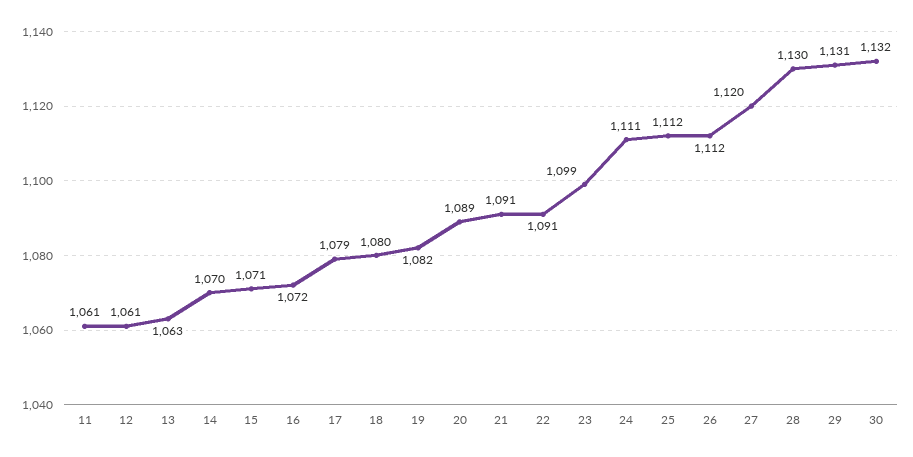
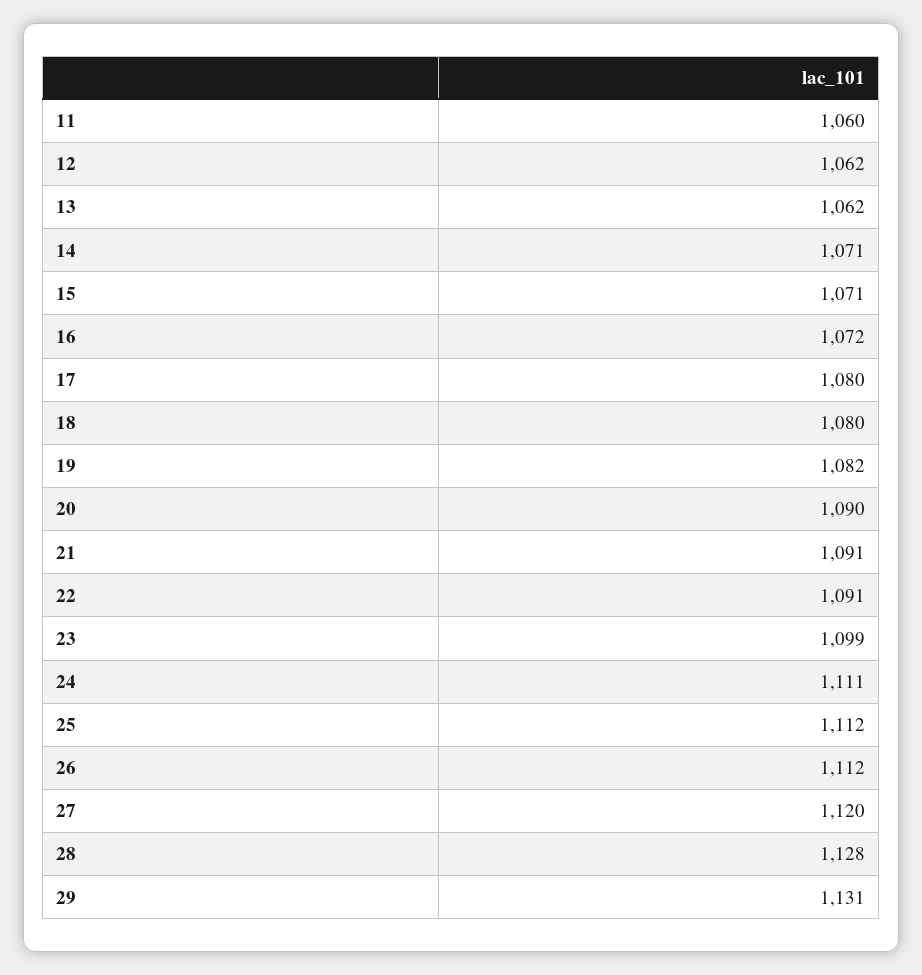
  {
-   "11": 1061,
+   "11": 1060,
-   "12": 1061,
+   "12": 1062,
-   "13": 1063,
+   "13": 1062,
-   "14": 1070,
+   "14": 1071,
    "15": 1071,
    "16": 1072,
-   "17": 1079,
+   "17": 1080,
    "18": 1080,
    "19": 1082,
-   "20": 1089,
+   "20": 1090,
    "21": 1091,
    "22": 1091,
    "23": 1099,
    "24": 1111,
    "25": 1112,
    "26": 1112,
    "27": 1120,
-   "28": 1130,
+   "28": 1128,
-   "29": 1131,
+   "29": 1131
-   "30": 1132
  }

